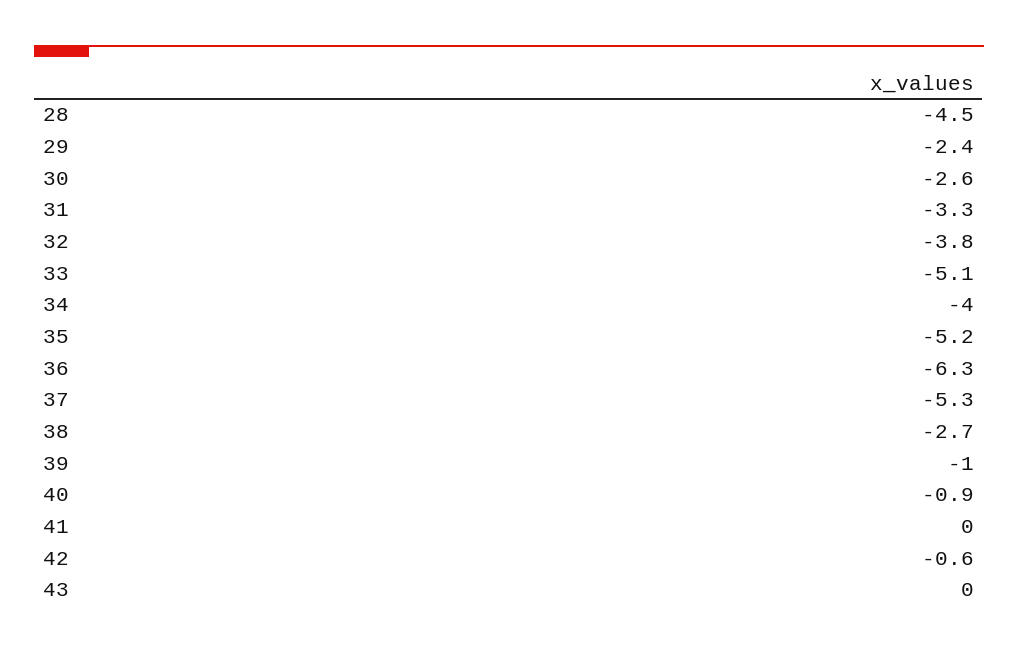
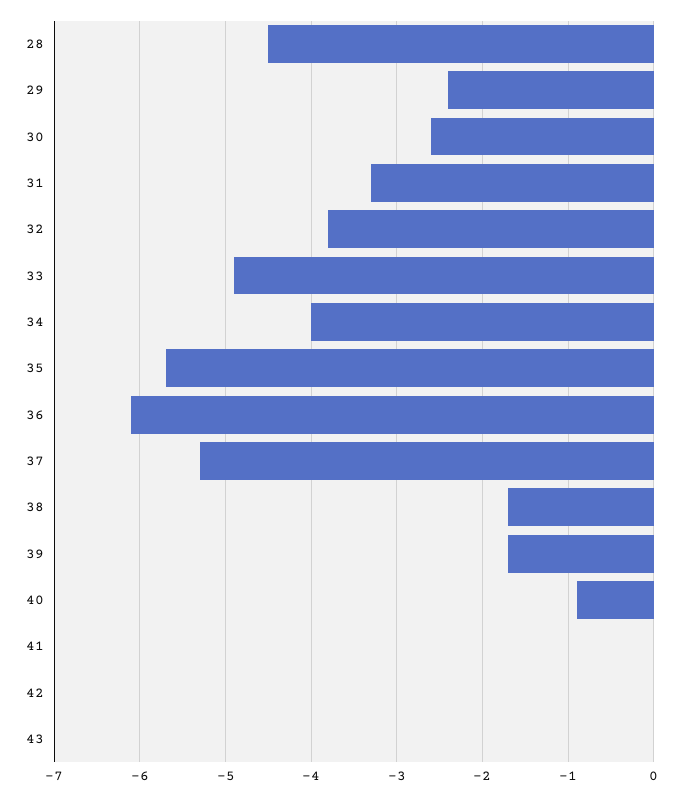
  {
    "28": -4.5,
    "29": -2.4,
    "30": -2.6,
    "31": -3.3,
    "32": -3.8,
-   "33": -5.1,
+   "33": -4.9,
    "34": -4,
-   "35": -5.2,
+   "35": -5.7,
-   "36": -6.3,
+   "36": -6.1,
    "37": -5.3,
-   "38": -2.7,
+   "38": -1.7,
-   "39": -1,
+   "39": -1.7,
    "40": -0.9,
    "41": 0,
-   "42": -0.6,
+   "42": 0,
    "43": 0
  }

